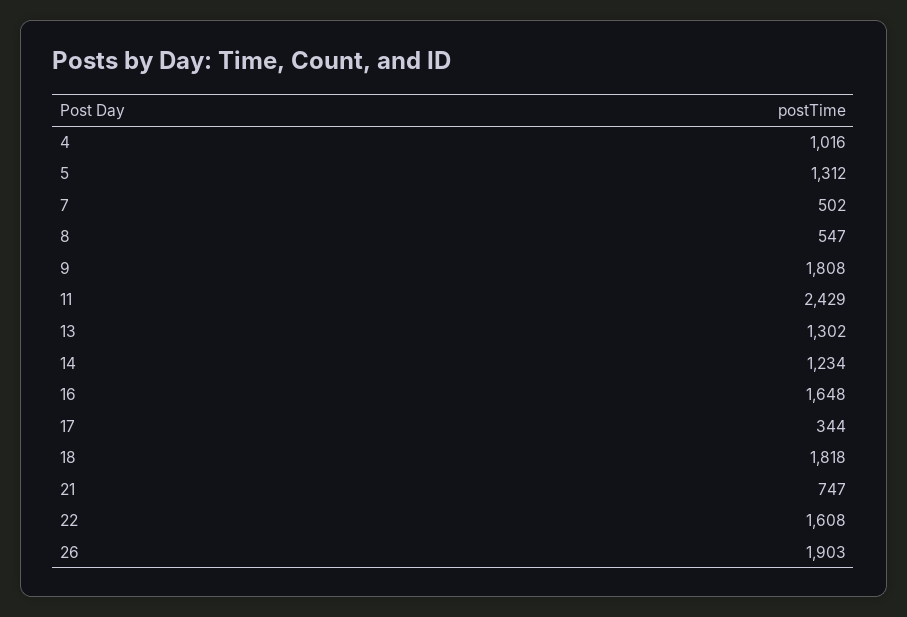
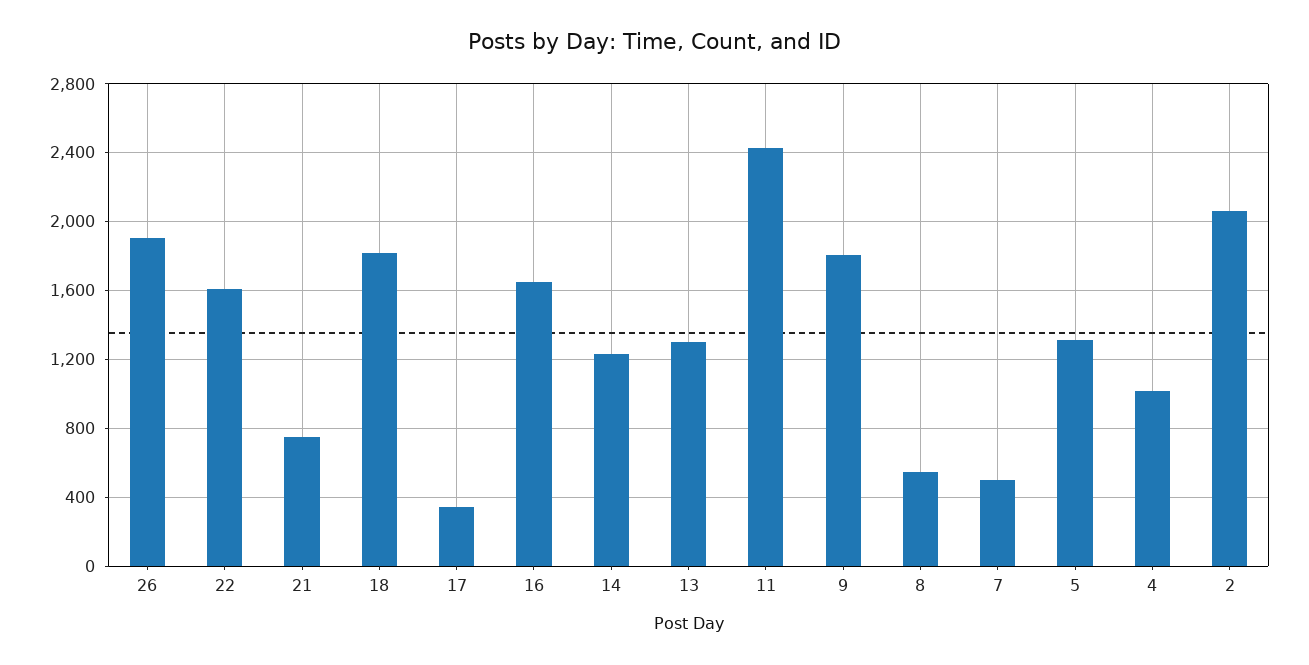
  {
    "4": 1016,
    "5": 1312,
    "7": 502,
    "8": 547,
    "9": 1808,
    "11": 2429,
    "13": 1302,
    "14": 1234,
    "16": 1648,
    "17": 344,
    "18": 1818,
    "21": 747,
    "22": 1608,
-   "26": 1903
+   "26": 1903,
+   "2": 2050
  }

